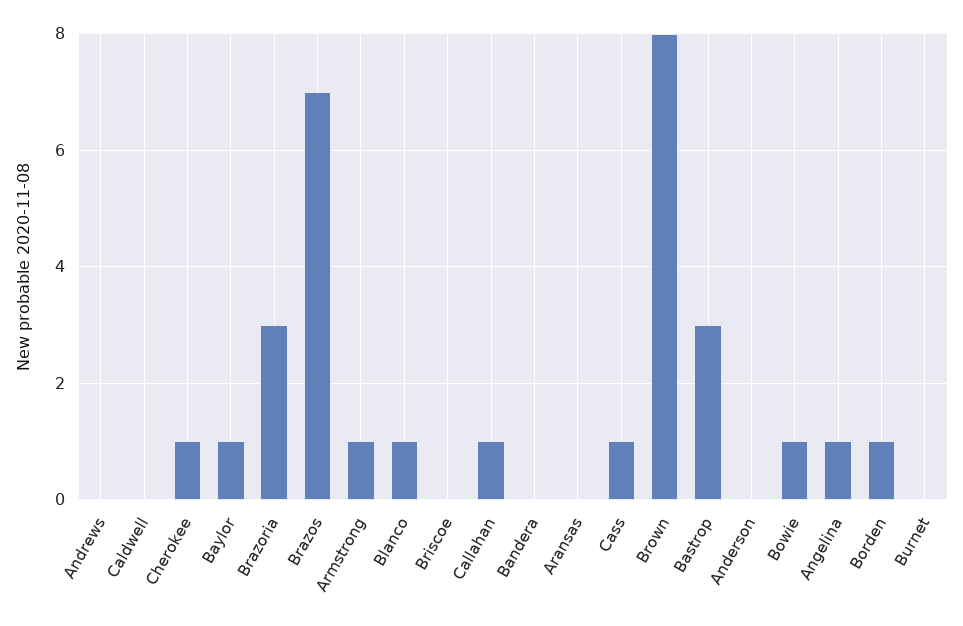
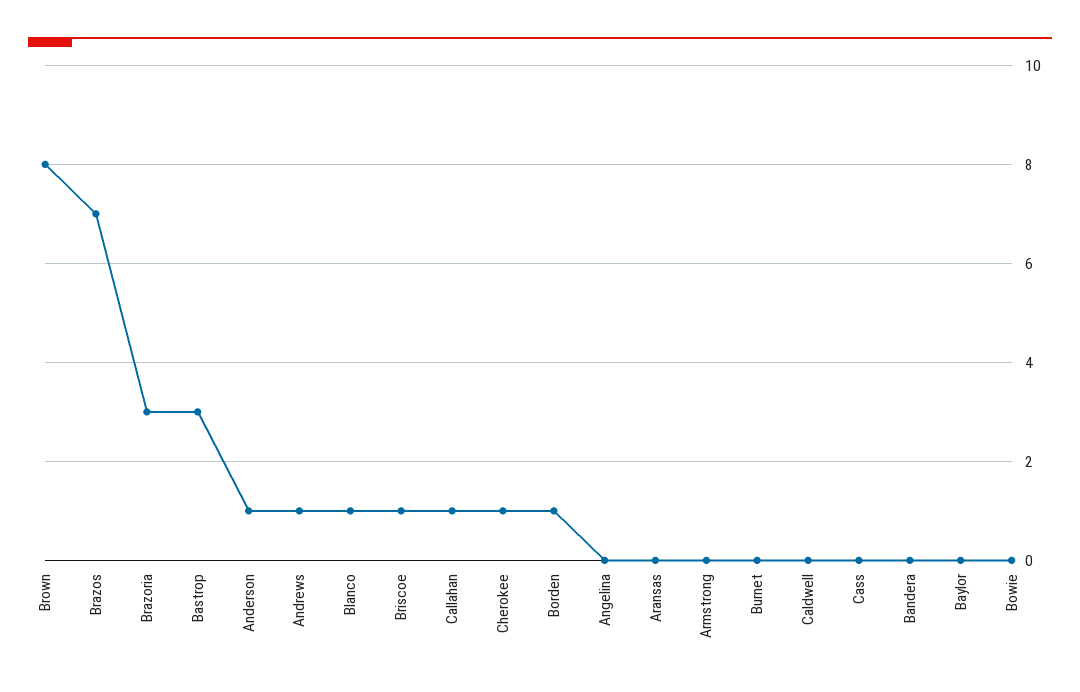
  {
-   "Andrews": 0,
+   "Andrews": 1,
    "Caldwell": 0,
    "Cherokee": 1,
-   "Baylor": 1,
+   "Baylor": 0,
    "Brazoria": 3,
    "Brazos": 7,
-   "Armstrong": 1,
+   "Armstrong": 0,
    "Blanco": 1,
-   "Briscoe": 0,
+   "Briscoe": 1,
    "Callahan": 1,
    "Bandera": 0,
    "Aransas": 0,
-   "Cass": 1,
+   "Cass": 0,
    "Brown": 8,
    "Bastrop": 3,
-   "Anderson": 0,
+   "Anderson": 1,
-   "Bowie": 1,
+   "Bowie": 0,
-   "Angelina": 1,
+   "Angelina": 0,
    "Borden": 1,
    "Burnet": 0
  }

